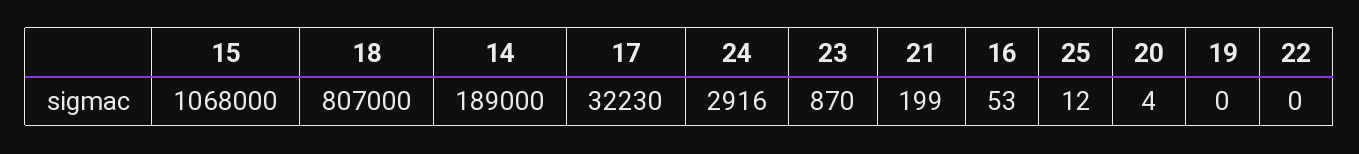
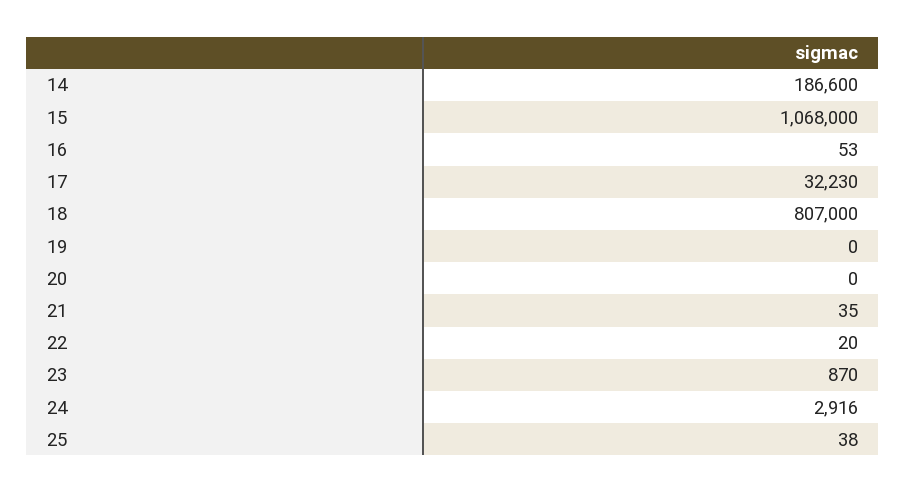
  {
    "15": 1068000,
    "18": 807000,
-   "14": 189000,
+   "14": 186600,
    "17": 32230,
    "24": 2916,
    "23": 870,
-   "21": 199,
+   "21": 35,
    "16": 53,
-   "25": 12,
+   "25": 38,
-   "20": 4,
+   "20": 0,
    "19": 0,
-   "22": 0
+   "22": 20
  }

